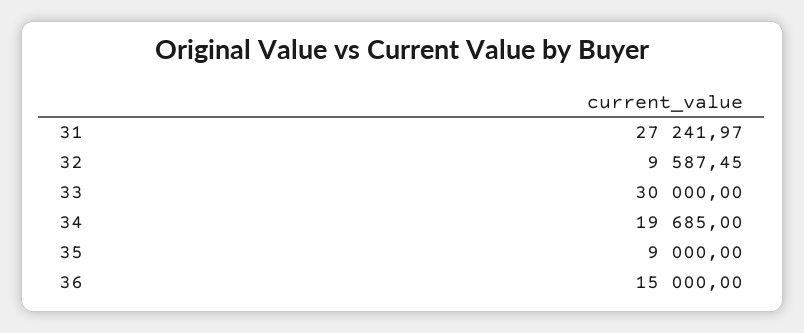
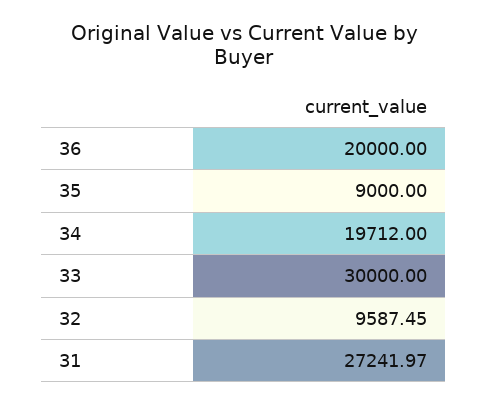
  {
    "31": 27241.97,
    "32": 9587.45,
    "33": 30000,
-   "34": 19685,
+   "34": 19712,
    "35": 9000,
-   "36": 15000
+   "36": 20000
  }

